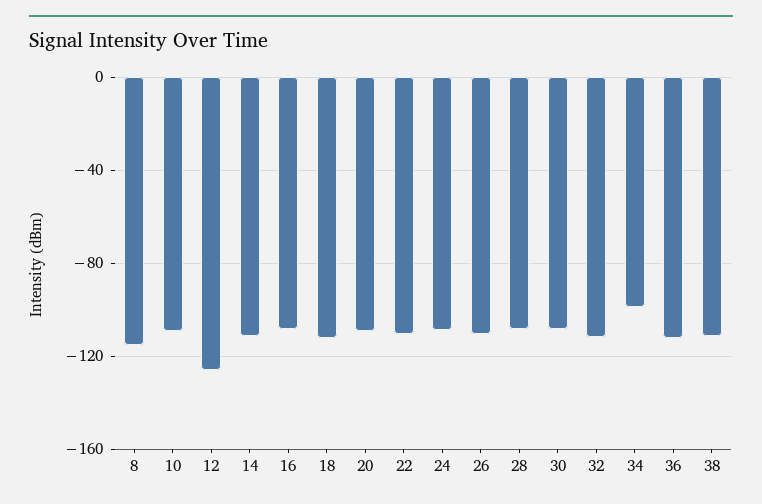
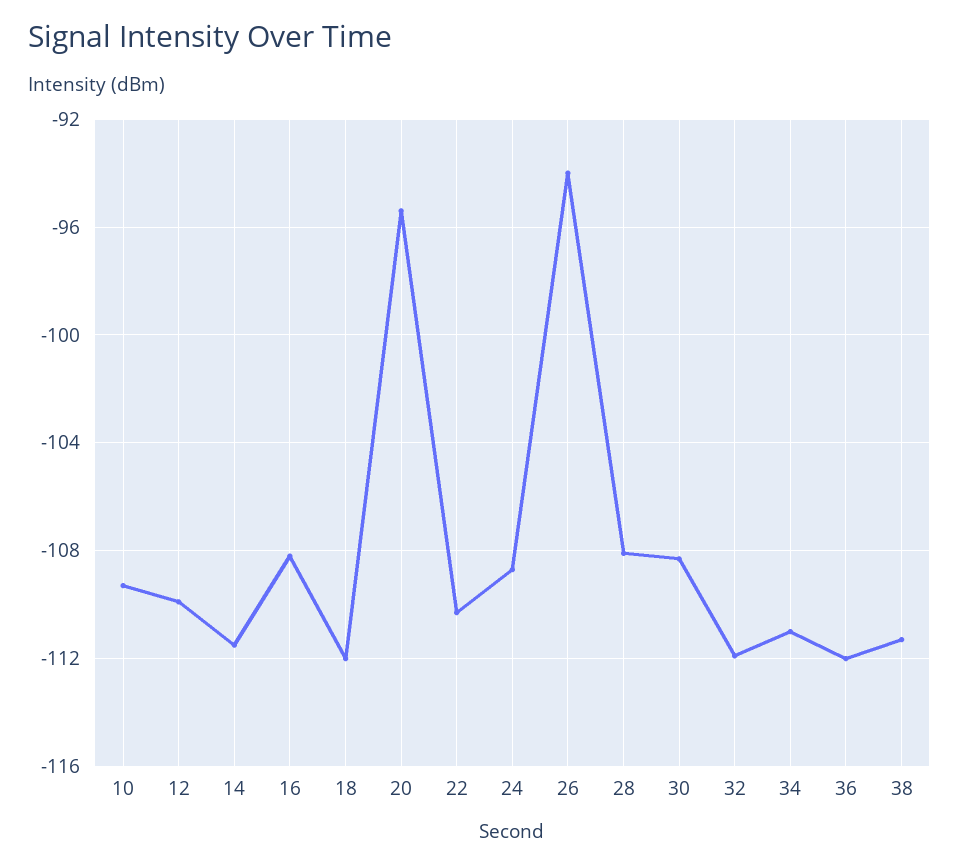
  {
-   "8": -115,
    "10": -109.5,
-   "12": -125,
+   "12": -110,
    "14": -111.5,
    "16": -108,
    "18": -112,
-   "20": -110,
+   "20": -95.5,
    "22": -110.5,
    "24": -108.5,
-   "26": -110,
+   "26": -94,
    "28": -108,
    "30": -108.5,
    "32": -112,
-   "34": -100,
+   "34": -111,
    "36": -112,
    "38": -111.5
  }

